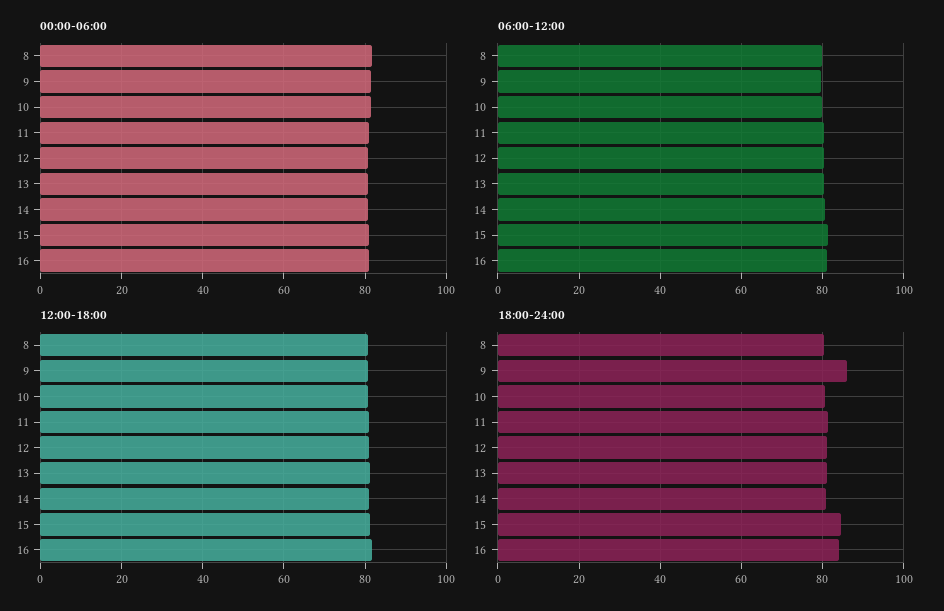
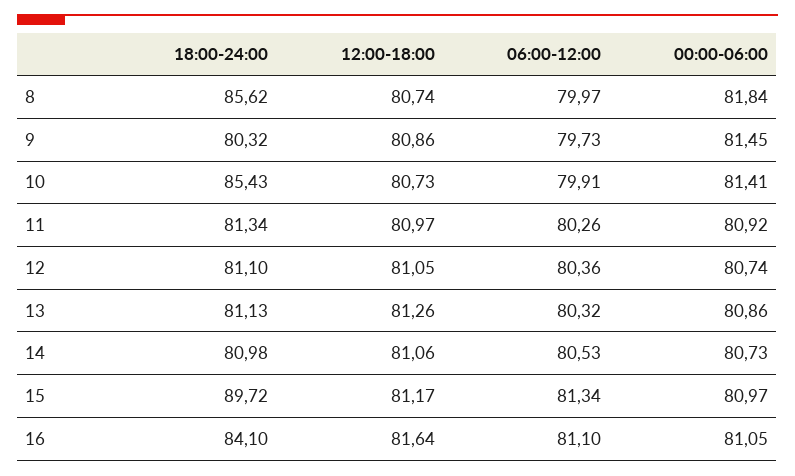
  {
    "00:00-06:00": {
      "8": 81.84,
      "9": 81.45,
      "10": 81.41,
      "11": 80.92,
      "12": 80.74,
      "13": 80.86,
      "14": 80.73,
      "15": 80.97,
      "16": 81.05
    },
    "06:00-12:00": {
      "8": 79.97,
      "9": 79.73,
      "10": 79.91,
      "11": 80.26,
      "12": 80.36,
      "13": 80.32,
      "14": 80.53,
      "15": 81.34,
      "16": 81.1
    },
    "12:00-18:00": {
      "8": 80.74,
      "9": 80.86,
      "10": 80.73,
      "11": 80.97,
      "12": 81.05,
      "13": 81.26,
      "14": 81.06,
      "15": 81.17,
      "16": 81.64
    },
    "18:00-24:00": {
-     "8": 80,
+     "8": 85.62,
-     "9": 86,
+     "9": 80.32,
-     "10": 80,
+     "10": 85.43,
      "11": 81.34,
      "12": 81.1,
      "13": 81.13,
      "14": 80.98,
-     "15": 84,
+     "15": 89.72,
      "16": 84.1
    }
  }

